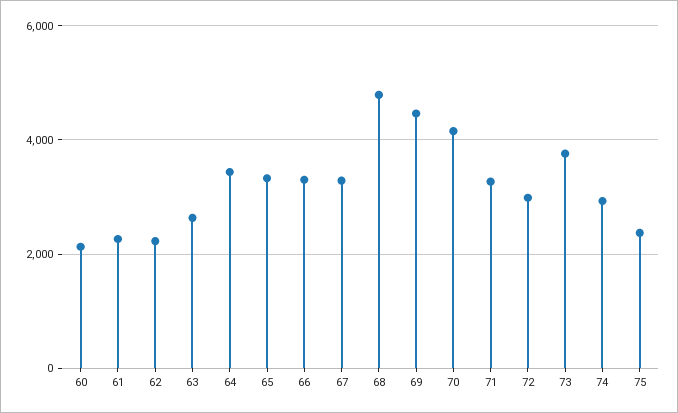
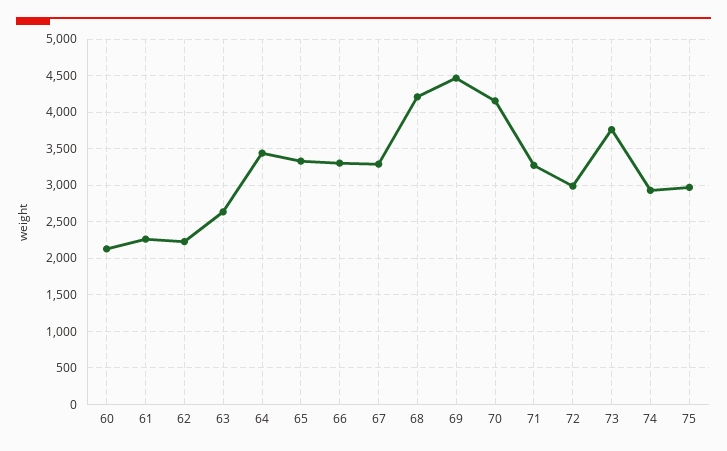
  {
    "60": 2100,
    "61": 2300,
    "62": 2200,
    "63": 2600,
    "64": 3400,
    "65": 3300,
    "66": 3300,
    "67": 3300,
-   "68": 4800,
+   "68": 4200,
    "69": 4500,
    "70": 4200,
    "71": 3300,
    "72": 3000,
    "73": 3800,
    "74": 2900,
-   "75": 2400
+   "75": 3000
  }

